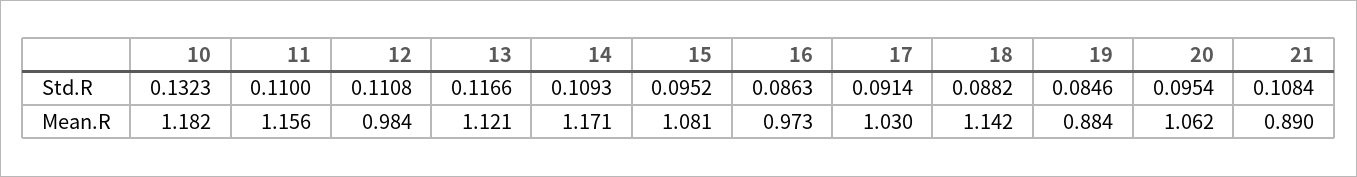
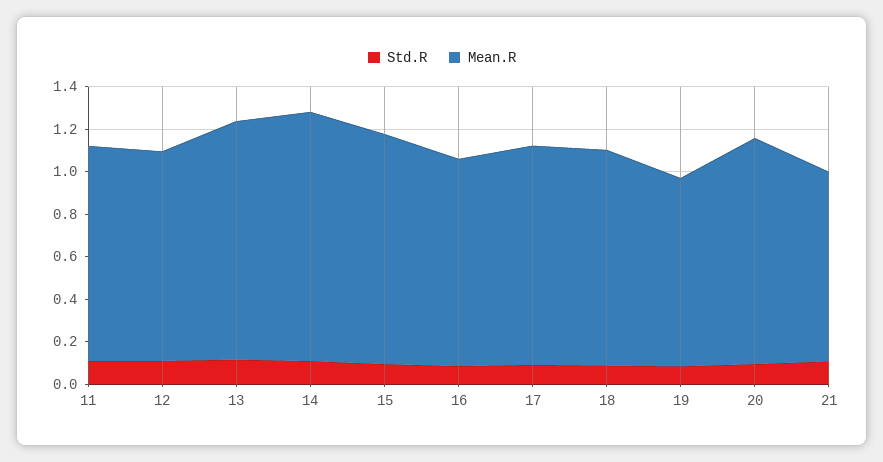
  {
    "Std.R": {
-     "10": 0.1323,
      "11": 0.11,
      "12": 0.1108,
      "13": 0.1166,
      "14": 0.1093,
      "15": 0.0952,
      "16": 0.0863,
      "17": 0.0914,
      "18": 0.0882,
      "19": 0.0846,
      "20": 0.0954,
      "21": 0.1084
    },
    "Mean.R": {
-     "10": 1.182,
-     "11": 1.156,
+     "11": 1,
      "12": 0.984,
      "13": 1.121,
      "14": 1.171,
      "15": 1.081,
      "16": 0.973,
      "17": 1.03,
-     "18": 1.142,
+     "18": 1,
      "19": 0.884,
      "20": 1.062,
      "21": 0.89
    }
  }

